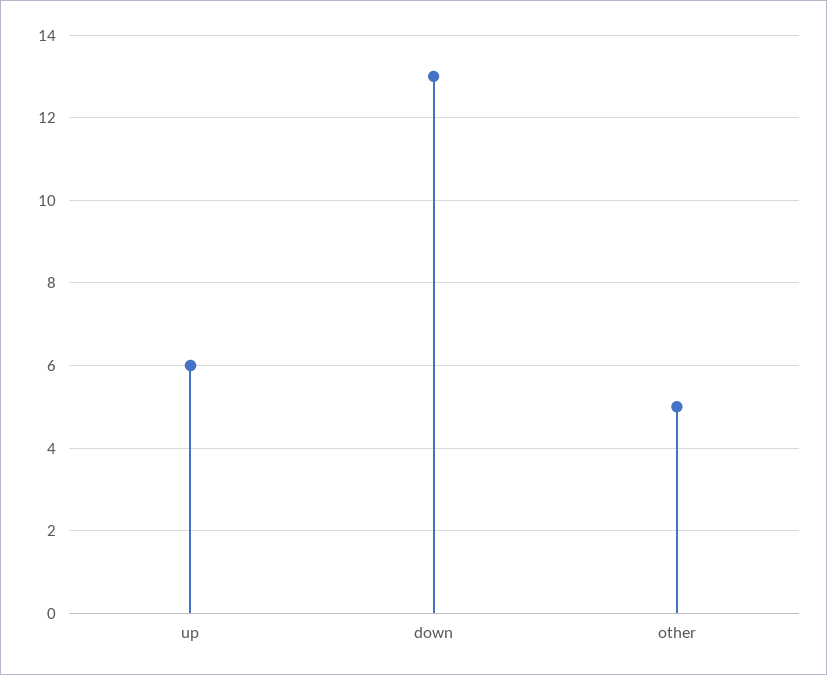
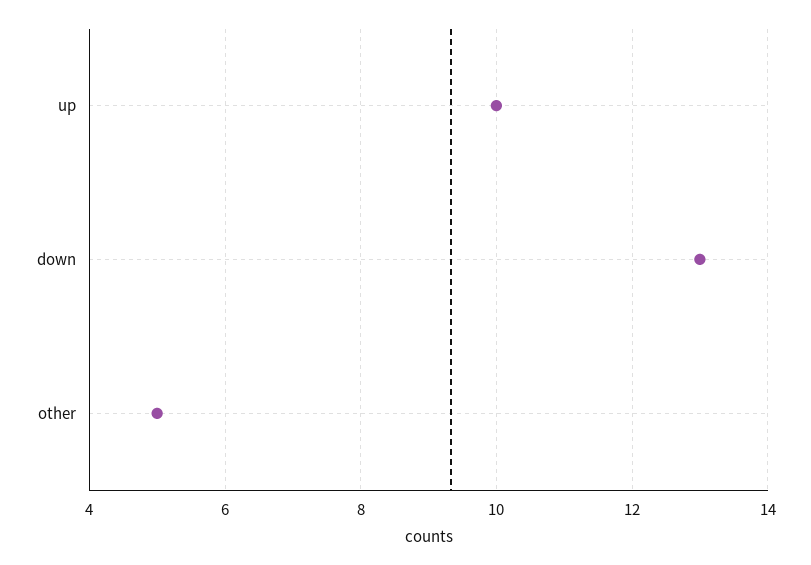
  {
-   "up": 6,
+   "up": 10,
    "down": 13,
    "other": 5
  }

